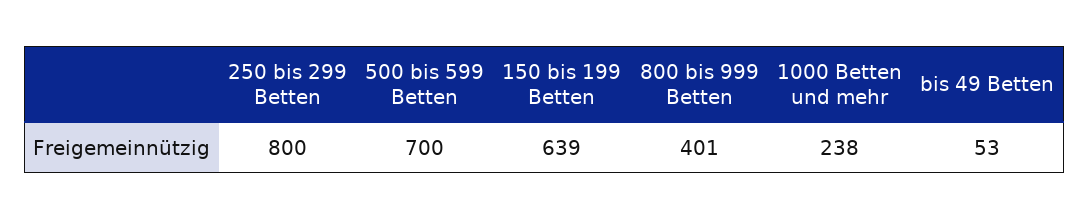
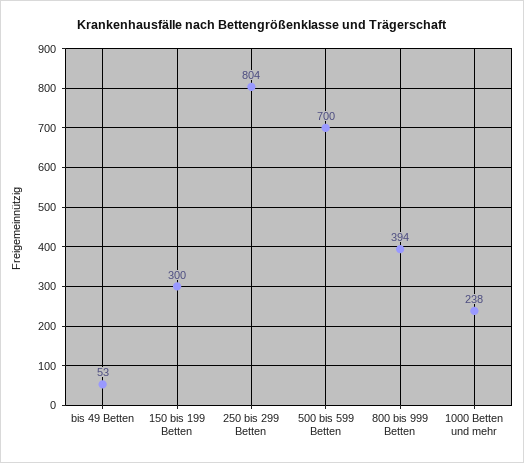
  {
-   "250 bis 299 Betten": 800,
+   "250 bis 299 Betten": 804,
    "500 bis 599 Betten": 700,
-   "150 bis 199 Betten": 639,
+   "150 bis 199 Betten": 300,
-   "800 bis 999 Betten": 401,
+   "800 bis 999 Betten": 394,
    "1000 Betten und mehr": 238,
    "bis 49 Betten": 53
  }

